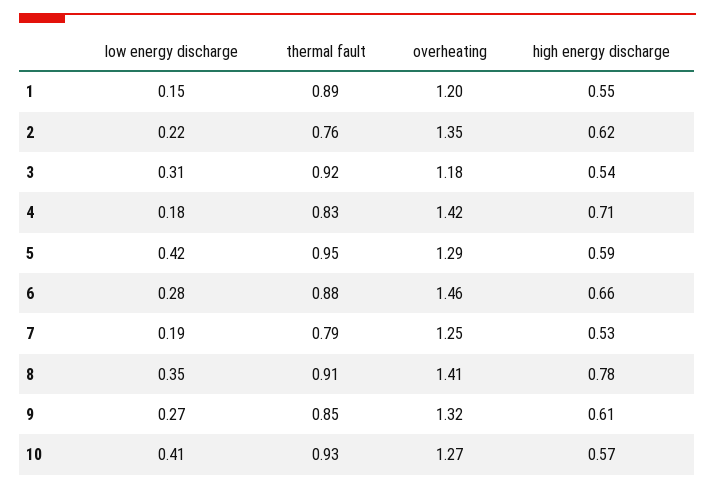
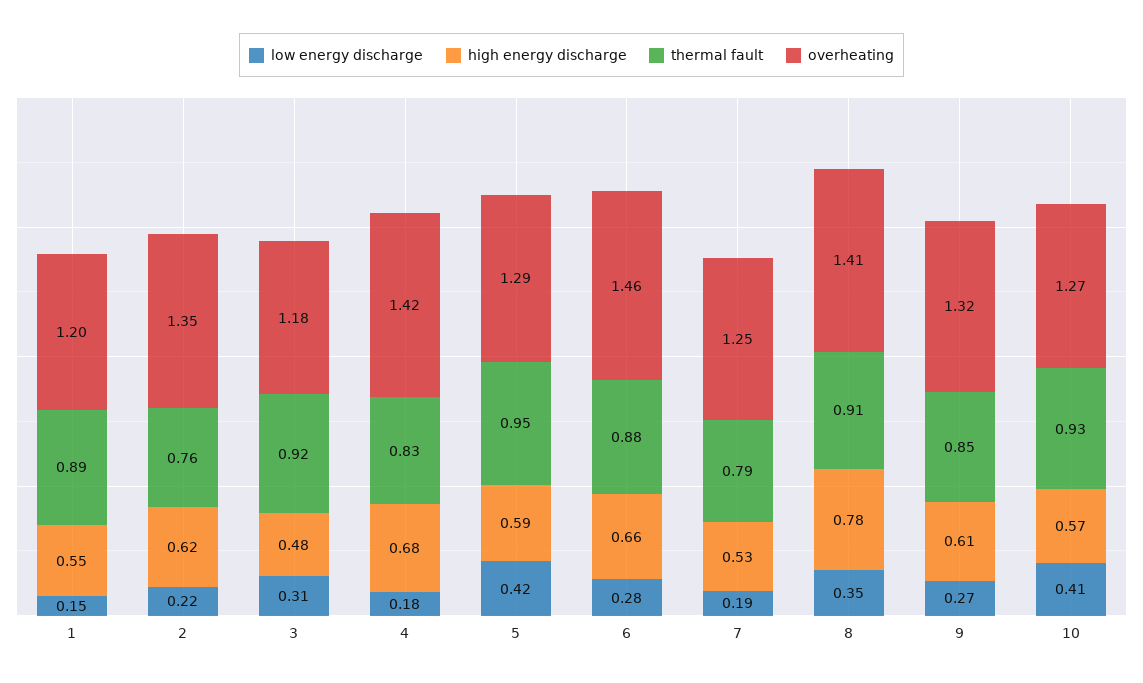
  {
    "low energy discharge": {
      "1": 0.15,
      "2": 0.22,
      "3": 0.31,
      "4": 0.18,
      "5": 0.42,
      "6": 0.28,
      "7": 0.19,
      "8": 0.35,
      "9": 0.27,
      "10": 0.41
    },
    "thermal fault": {
      "1": 0.89,
      "2": 0.76,
      "3": 0.92,
      "4": 0.83,
      "5": 0.95,
      "6": 0.88,
      "7": 0.79,
      "8": 0.91,
      "9": 0.85,
      "10": 0.93
    },
    "overheating": {
      "1": 1.2,
      "2": 1.35,
      "3": 1.18,
      "4": 1.42,
      "5": 1.29,
      "6": 1.46,
      "7": 1.25,
      "8": 1.41,
      "9": 1.32,
      "10": 1.27
    },
    "high energy discharge": {
      "1": 0.55,
      "2": 0.62,
-     "3": 0.54,
+     "3": 0.48,
-     "4": 0.71,
+     "4": 0.68,
      "5": 0.59,
      "6": 0.66,
      "7": 0.53,
      "8": 0.78,
      "9": 0.61,
      "10": 0.57
    }
  }

